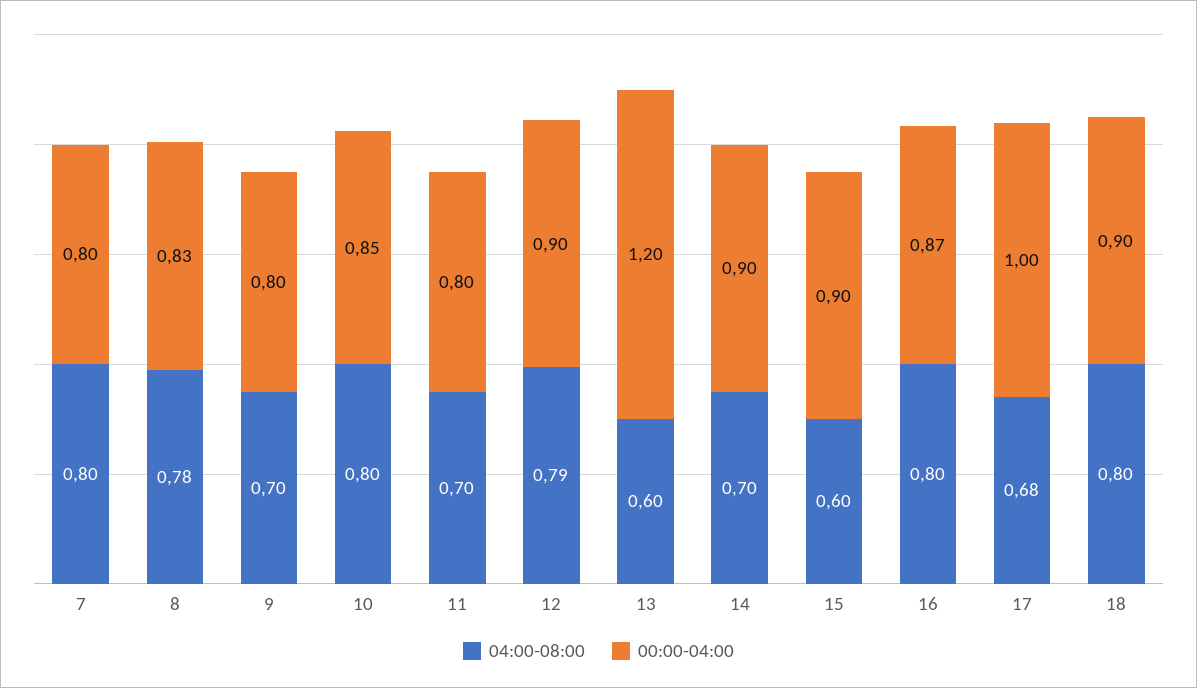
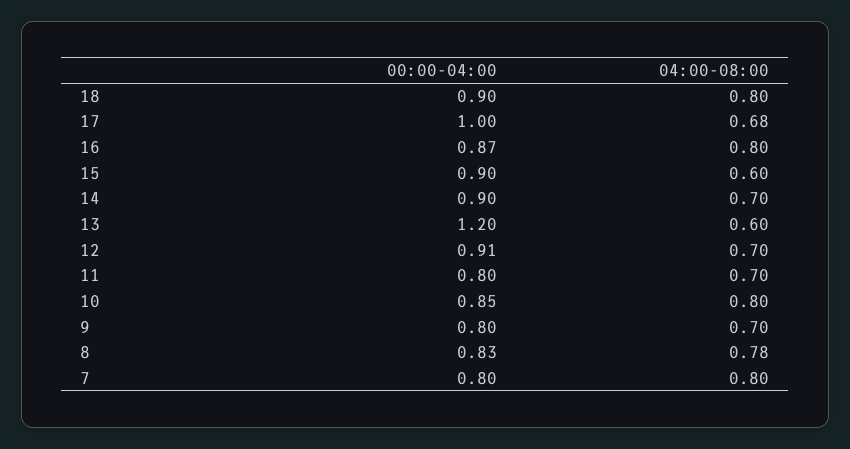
  {
    "04:00-08:00": {
      "7": 0.8,
      "8": 0.78,
      "9": 0.7,
      "10": 0.8,
      "11": 0.7,
-     "12": 0.79,
+     "12": 0.7,
      "13": 0.6,
      "14": 0.7,
      "15": 0.6,
      "16": 0.8,
      "17": 0.68,
      "18": 0.8
    },
    "00:00-04:00": {
      "7": 0.8,
      "8": 0.83,
      "9": 0.8,
      "10": 0.85,
      "11": 0.8,
-     "12": 0.9,
+     "12": 0.91,
      "13": 1.2,
      "14": 0.9,
      "15": 0.9,
      "16": 0.87,
      "17": 1,
      "18": 0.9
    }
  }

